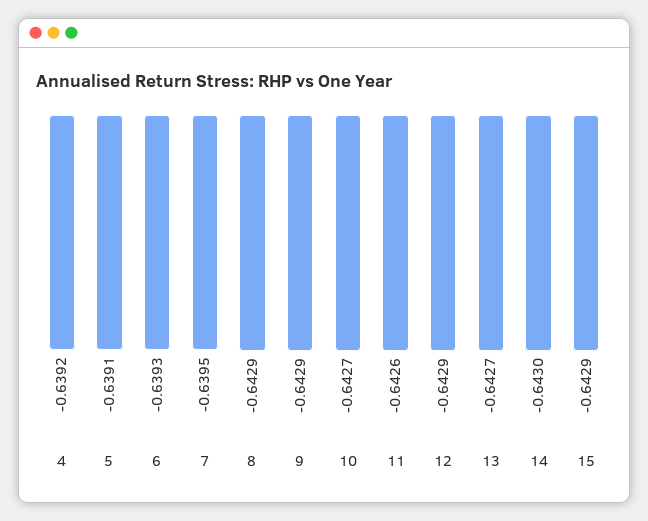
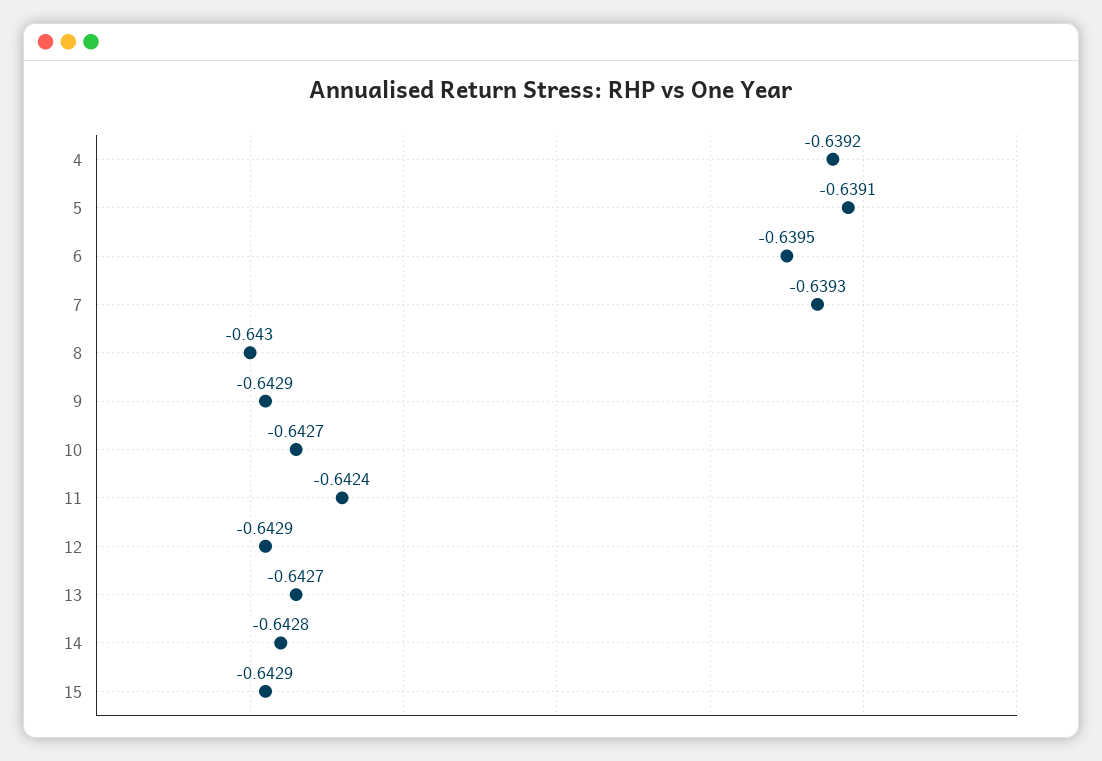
  {
    "4": -0.6392,
    "5": -0.6391,
-   "6": -0.6393,
+   "6": -0.6395,
-   "7": -0.6395,
+   "7": -0.6393,
-   "8": -0.6429,
+   "8": -0.643,
    "9": -0.6429,
    "10": -0.6427,
-   "11": -0.6426,
+   "11": -0.6424,
    "12": -0.6429,
    "13": -0.6427,
-   "14": -0.643,
+   "14": -0.6428,
    "15": -0.6429
  }

